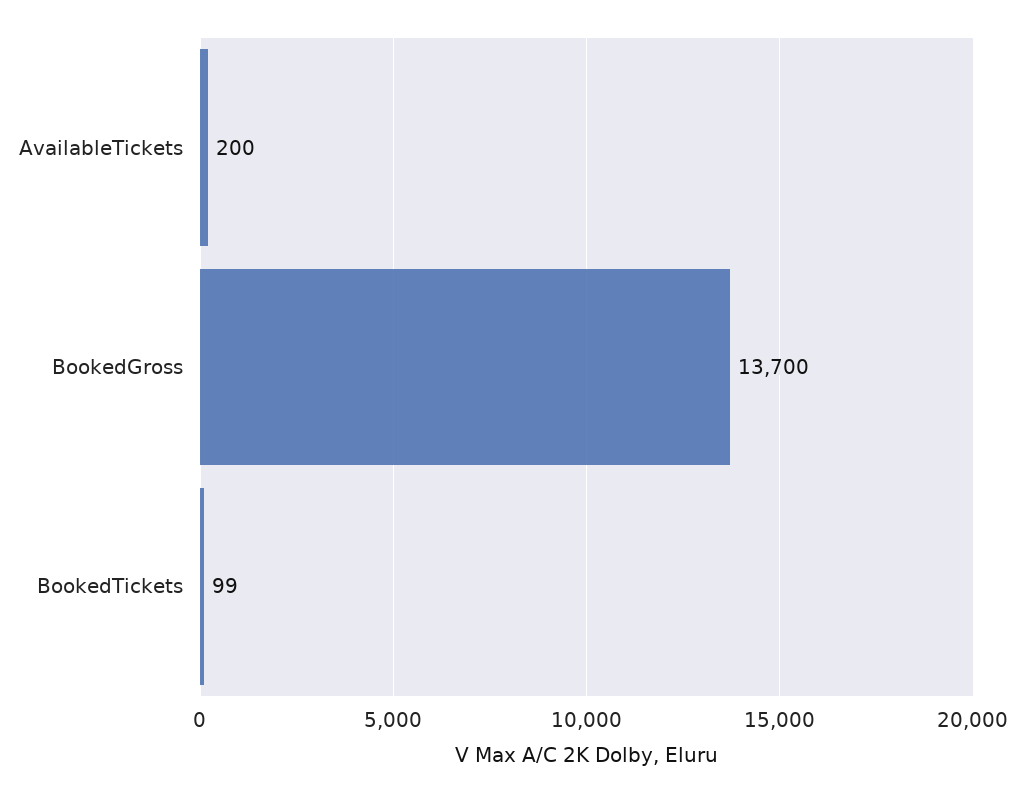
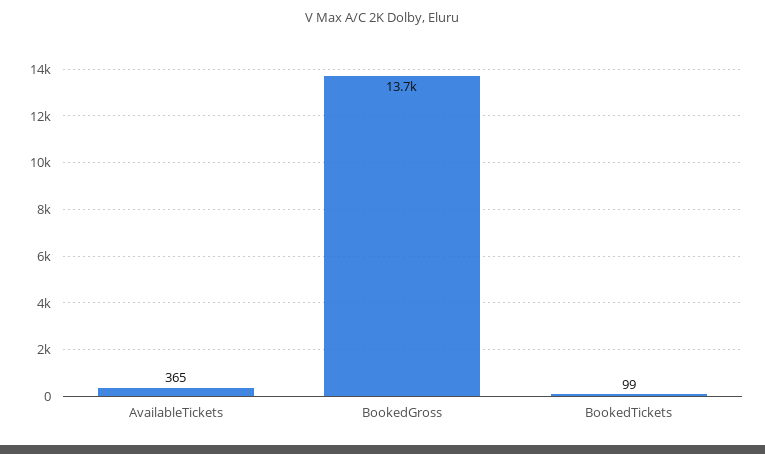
  {
-   "AvailableTickets": 200,
+   "AvailableTickets": 365,
    "BookedGross": 13700,
    "BookedTickets": 99
  }

